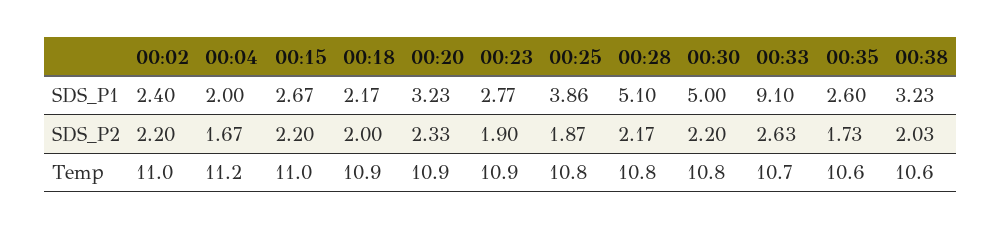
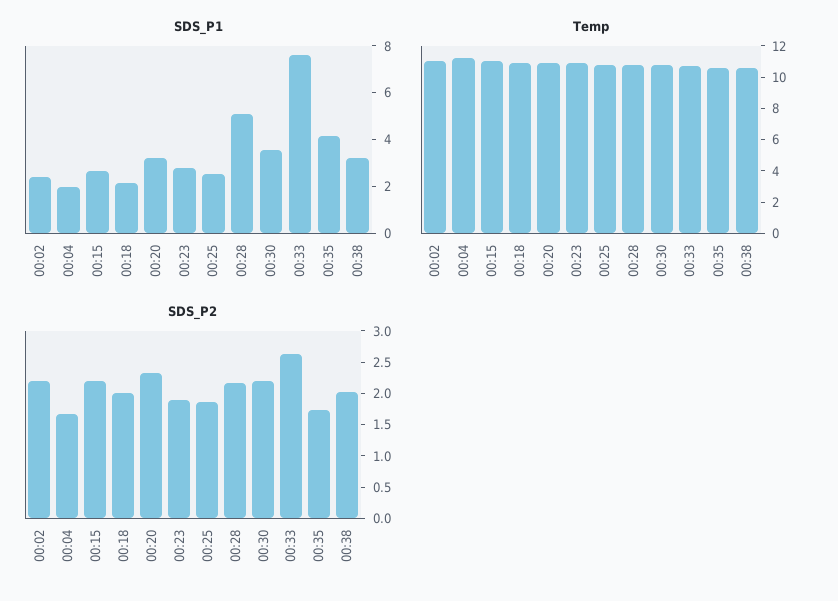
  {
    "SDS_P1": {
      "00:02": 2.4,
      "00:04": 2,
      "00:15": 2.67,
      "00:18": 2.17,
      "00:20": 3.23,
      "00:23": 2.77,
-     "00:25": 3.86,
+     "00:25": 2.5,
      "00:28": 5.1,
-     "00:30": 5,
+     "00:30": 3.5,
-     "00:33": 9.1,
+     "00:33": 7.5,
-     "00:35": 2.6,
+     "00:35": 4,
      "00:38": 3.23
    },
    "SDS_P2": {
      "00:02": 2.2,
      "00:04": 1.67,
      "00:15": 2.2,
      "00:18": 2,
      "00:20": 2.33,
      "00:23": 1.9,
      "00:25": 1.87,
      "00:28": 2.17,
      "00:30": 2.2,
      "00:33": 2.63,
      "00:35": 1.73,
      "00:38": 2.03
    },
    "Temp": {
      "00:02": 11,
      "00:04": 11.2,
      "00:15": 11,
      "00:18": 10.9,
      "00:20": 10.9,
      "00:23": 10.9,
      "00:25": 10.8,
      "00:28": 10.8,
      "00:30": 10.8,
      "00:33": 10.7,
      "00:35": 10.6,
      "00:38": 10.6
    }
  }

